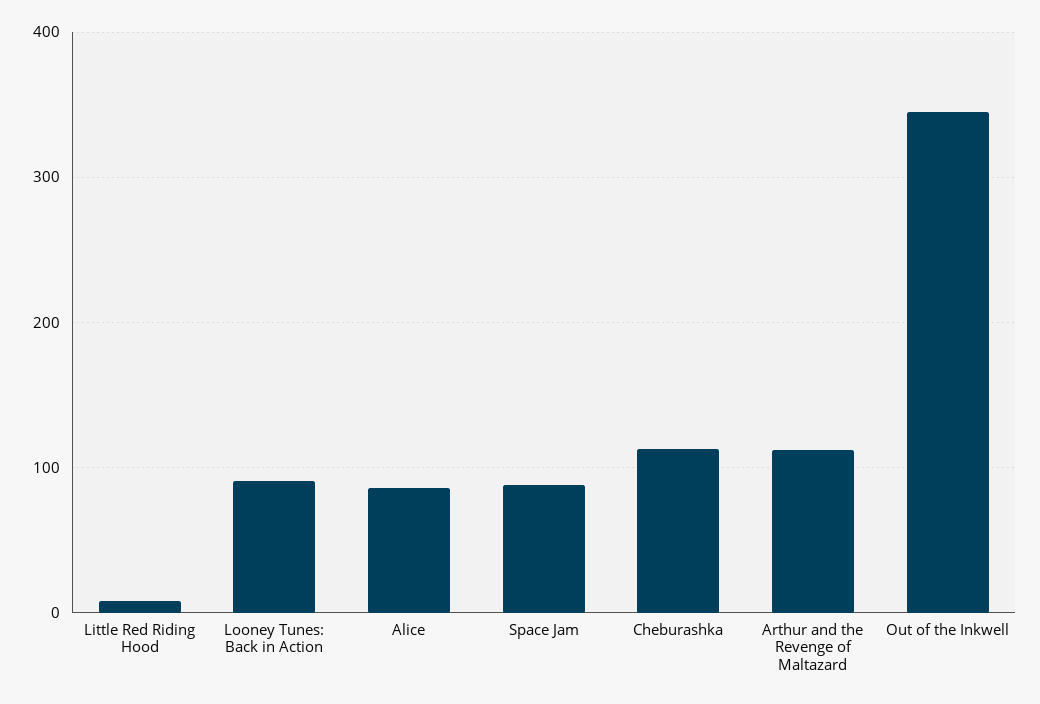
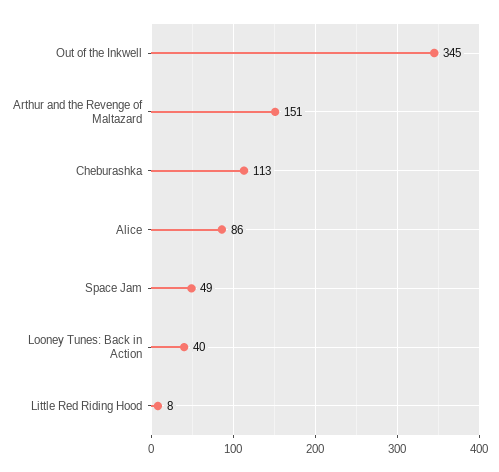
  {
    "Little Red Riding Hood": 8,
-   "Looney Tunes: Back in Action": 90,
+   "Looney Tunes: Back in Action": 40,
    "Alice": 86,
-   "Space Jam": 90,
+   "Space Jam": 49,
    "Cheburashka": 113,
-   "Arthur and the Revenge of Maltazard": 110,
+   "Arthur and the Revenge of Maltazard": 151,
    "Out of the Inkwell": 345
  }

